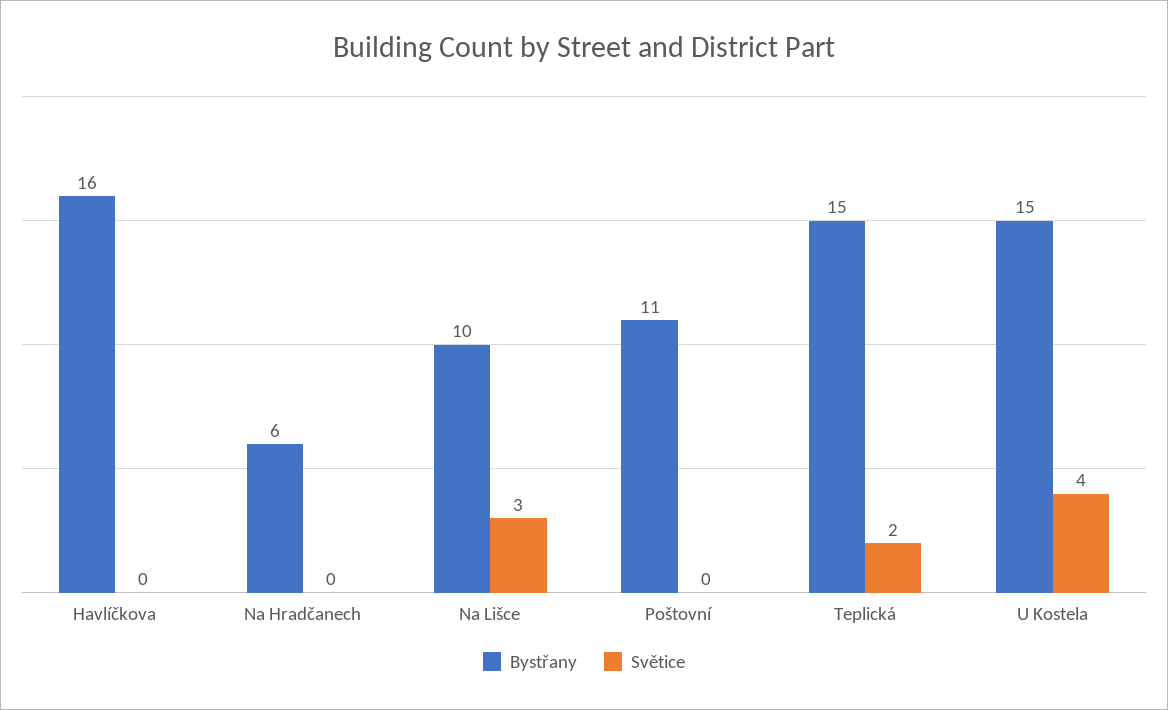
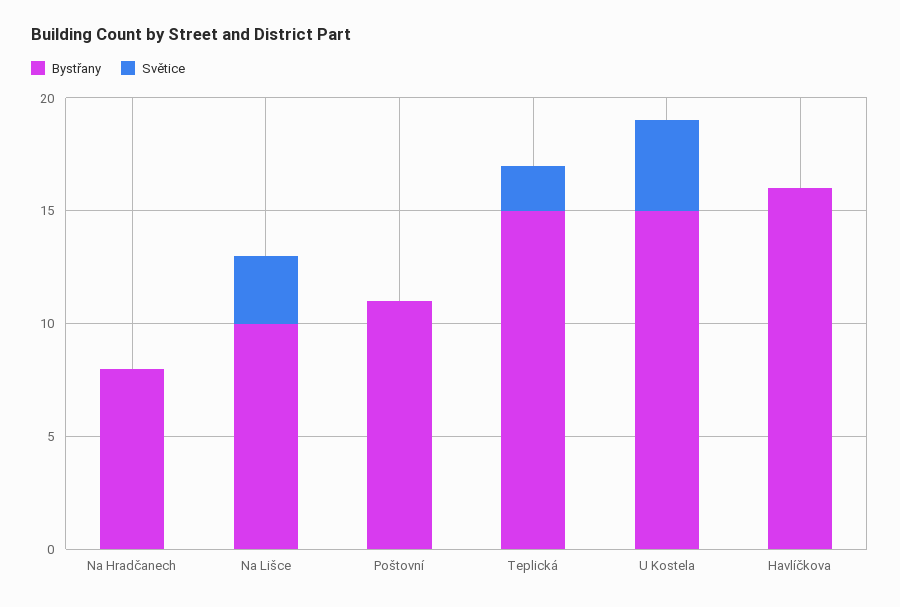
  {
    "Bystřany": {
      "Havlíčkova": 16,
-     "Na Hradčanech": 6,
+     "Na Hradčanech": 8,
      "Na Lišce": 10,
      "Poštovní": 11,
      "Teplická": 15,
      "U Kostela": 15
    },
    "Světice": {
      "Havlíčkova": 0,
      "Na Hradčanech": 0,
      "Na Lišce": 3,
      "Poštovní": 0,
      "Teplická": 2,
      "U Kostela": 4
    }
  }

